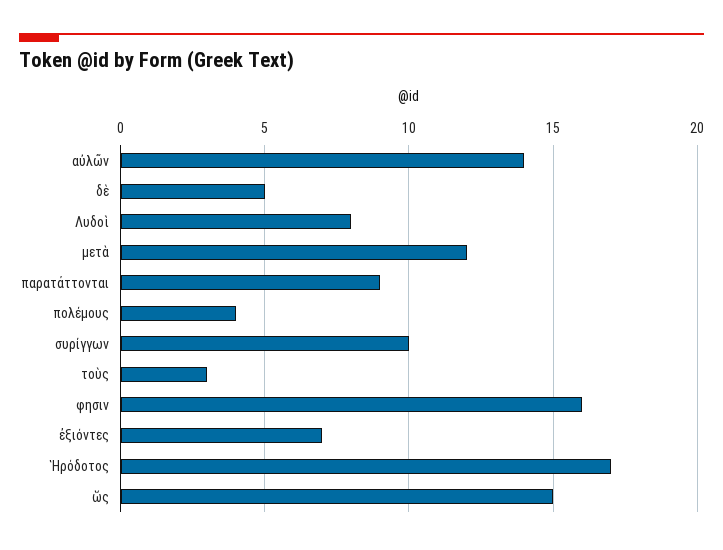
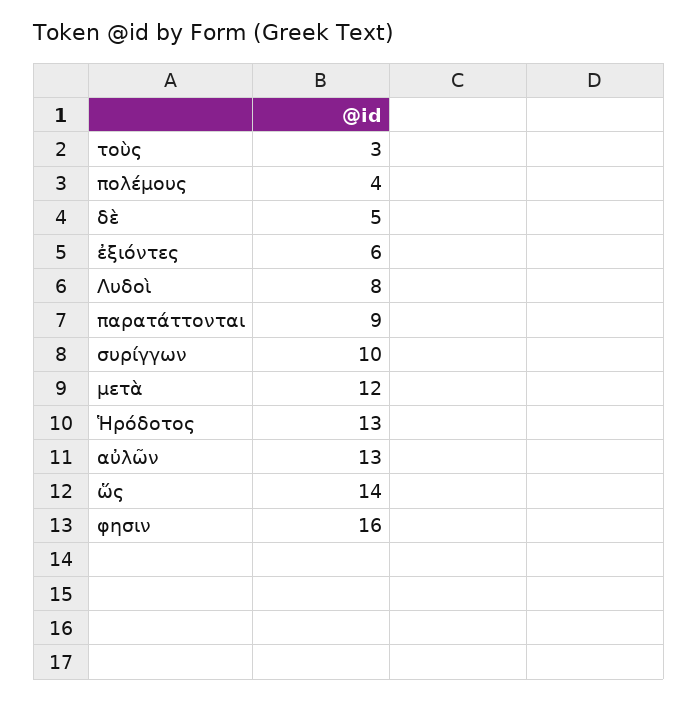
  {
-   "αὐλῶν": 14,
+   "αὐλῶν": 13,
    "δὲ": 5,
    "Λυδοὶ": 8,
    "μετὰ": 12,
    "παρατάττονται": 9,
    "πολέμους": 4,
    "συρίγγων": 10,
    "τοὺς": 3,
    "φησιν": 16,
-   "ἐξιόντες": 7,
+   "ἐξιόντες": 6,
-   "Ἡρόδοτος": 17,
+   "Ἡρόδοτος": 13,
-   "ὥς": 15
+   "ὥς": 14
  }

